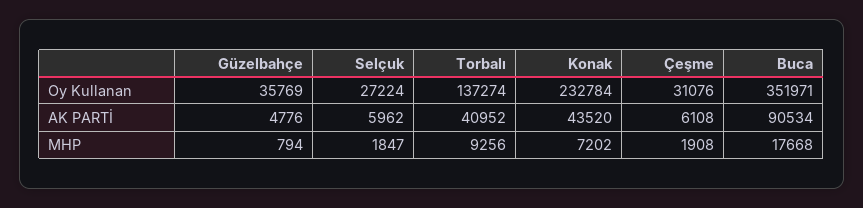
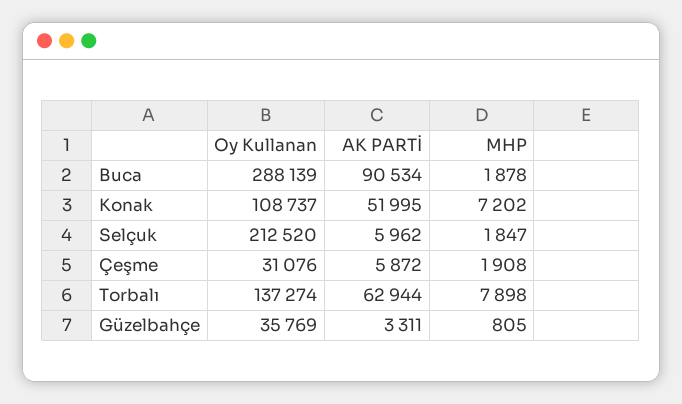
  {
    "Güzelbahçe": {
      "Oy Kullanan": 35769,
-     "AK PARTİ": 4776,
+     "AK PARTİ": 3311,
-     "MHP": 794
+     "MHP": 805
    },
    "Selçuk": {
-     "Oy Kullanan": 27224,
+     "Oy Kullanan": 212520,
      "AK PARTİ": 5962,
      "MHP": 1847
    },
    "Torbalı": {
      "Oy Kullanan": 137274,
-     "AK PARTİ": 40952,
+     "AK PARTİ": 62944,
-     "MHP": 9256
+     "MHP": 7898
    },
    "Konak": {
-     "Oy Kullanan": 232784,
+     "Oy Kullanan": 108737,
-     "AK PARTİ": 43520,
+     "AK PARTİ": 51995,
      "MHP": 7202
    },
    "Çeşme": {
      "Oy Kullanan": 31076,
-     "AK PARTİ": 6108,
+     "AK PARTİ": 5872,
      "MHP": 1908
    },
    "Buca": {
-     "Oy Kullanan": 351971,
+     "Oy Kullanan": 288139,
      "AK PARTİ": 90534,
-     "MHP": 17668
+     "MHP": 1878
    }
  }

